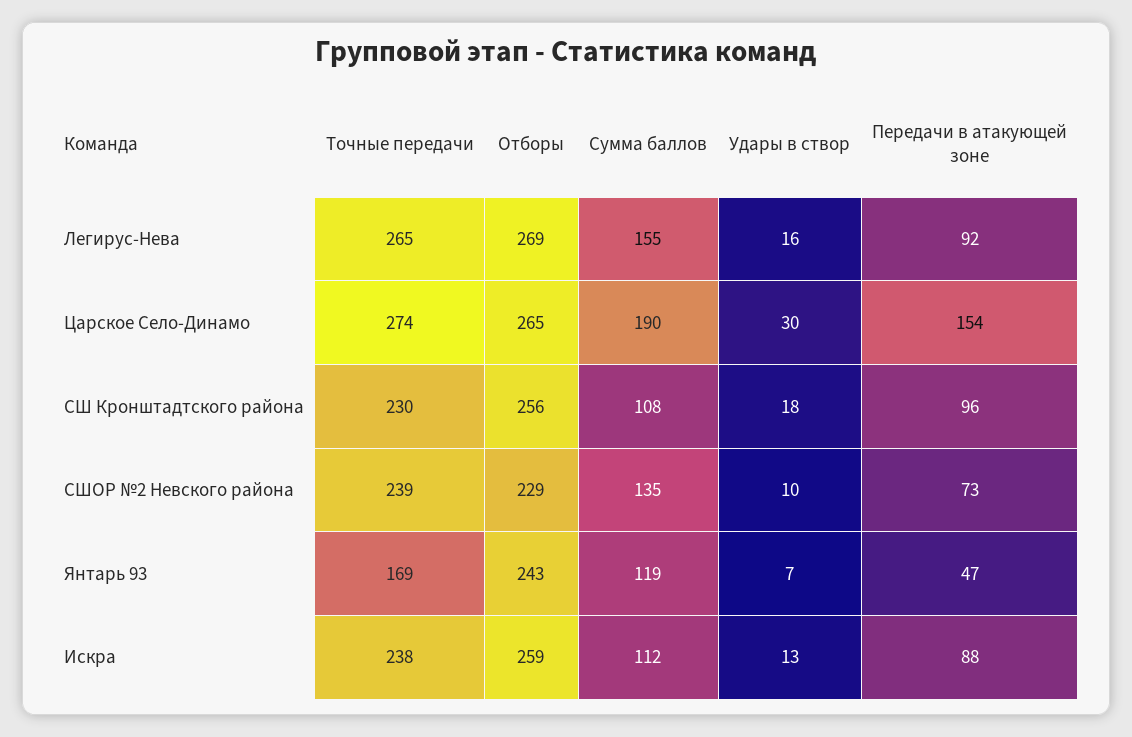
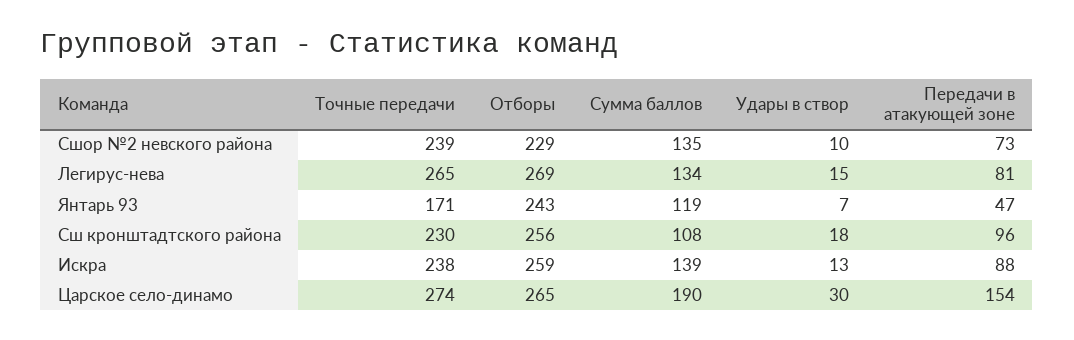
  {
    "Точные передачи": {
      "Легирус-Нева": 265,
      "Царское Село-Динамо": 274,
      "СШ Кронштадтского района": 230,
      "СШОР №2 Невского района": 239,
-     "Янтарь 93": 169,
+     "Янтарь 93": 171,
      "Искра": 238
    },
    "Отборы": {
      "Легирус-Нева": 269,
      "Царское Село-Динамо": 265,
      "СШ Кронштадтского района": 256,
      "СШОР №2 Невского района": 229,
      "Янтарь 93": 243,
      "Искра": 259
    },
    "Сумма баллов": {
-     "Легирус-Нева": 155,
+     "Легирус-Нева": 134,
      "Царское Село-Динамо": 190,
      "СШ Кронштадтского района": 108,
      "СШОР №2 Невского района": 135,
      "Янтарь 93": 119,
-     "Искра": 112
+     "Искра": 139
    },
    "Удары в створ": {
-     "Легирус-Нева": 16,
+     "Легирус-Нева": 15,
      "Царское Село-Динамо": 30,
      "СШ Кронштадтского района": 18,
      "СШОР №2 Невского района": 10,
      "Янтарь 93": 7,
      "Искра": 13
    },
    "Передачи в атакующей зоне": {
-     "Легирус-Нева": 92,
+     "Легирус-Нева": 81,
      "Царское Село-Динамо": 154,
      "СШ Кронштадтского района": 96,
      "СШОР №2 Невского района": 73,
      "Янтарь 93": 47,
      "Искра": 88
    }
  }

